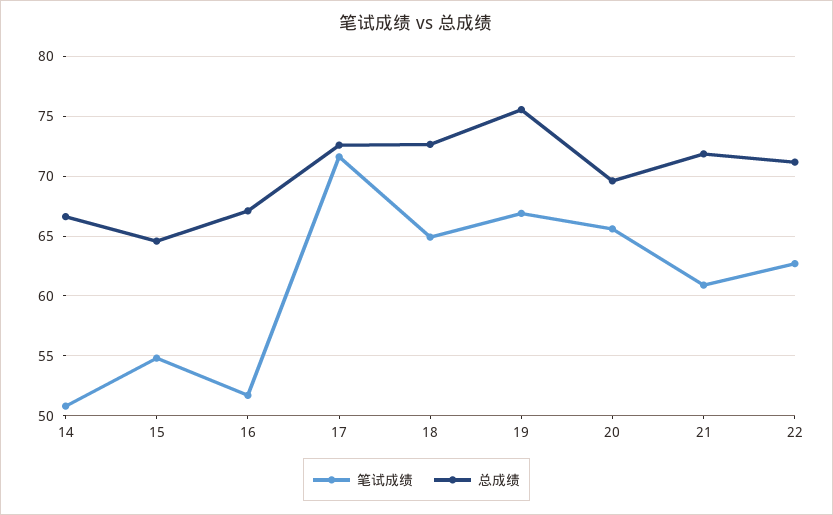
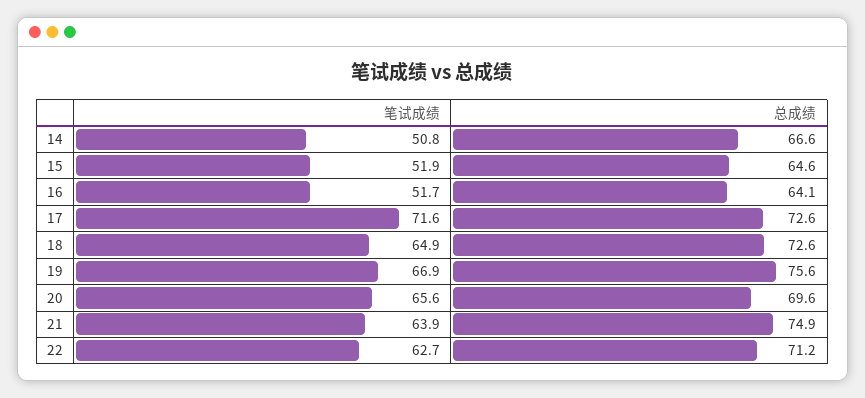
  {
    "笔试成绩": {
      "14": 50.8,
-     "15": 55,
+     "15": 51.9,
      "16": 51.7,
      "17": 71.6,
      "18": 64.9,
      "19": 66.9,
      "20": 65.6,
-     "21": 61,
+     "21": 63.9,
      "22": 62.7
    },
    "总成绩": {
      "14": 66.6,
      "15": 64.6,
-     "16": 67,
+     "16": 64.1,
      "17": 72.6,
      "18": 72.6,
      "19": 75.6,
      "20": 69.6,
-     "21": 72,
+     "21": 74.9,
      "22": 71.2
    }
  }

